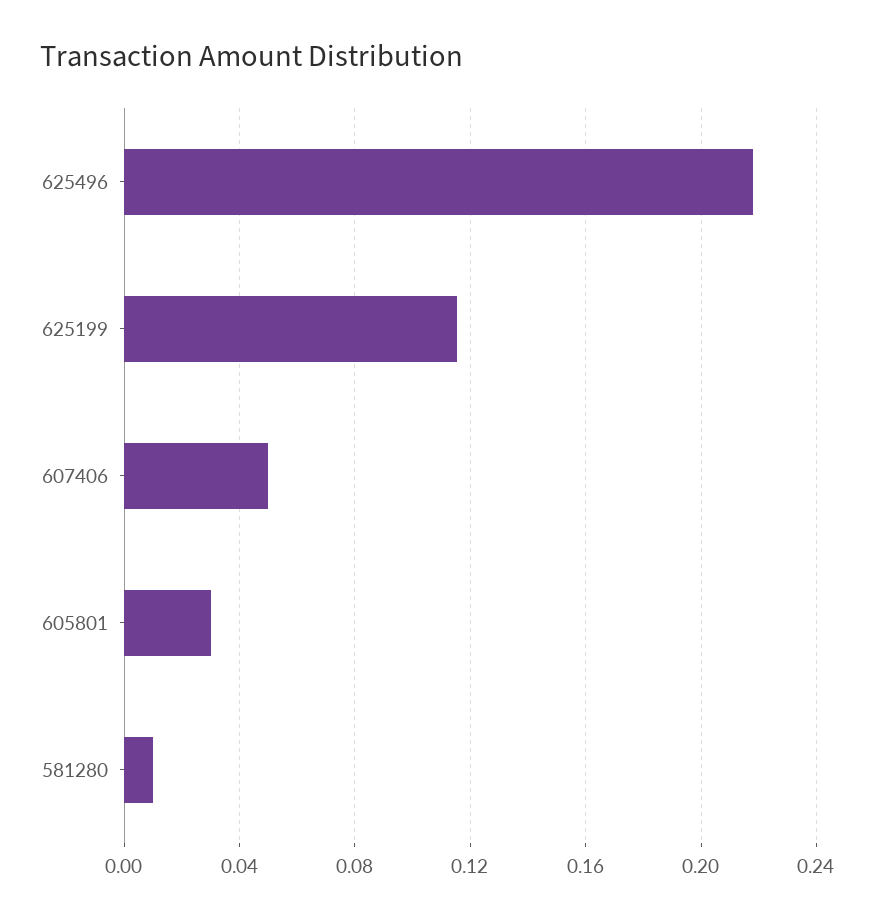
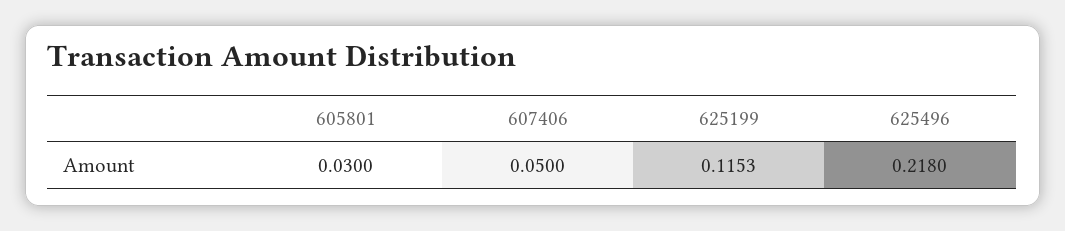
  {
    "625496": 0.218,
    "625199": 0.1153,
    "607406": 0.05,
-   "605801": 0.03,
+   "605801": 0.03
-   "581280": 0.01
  }

